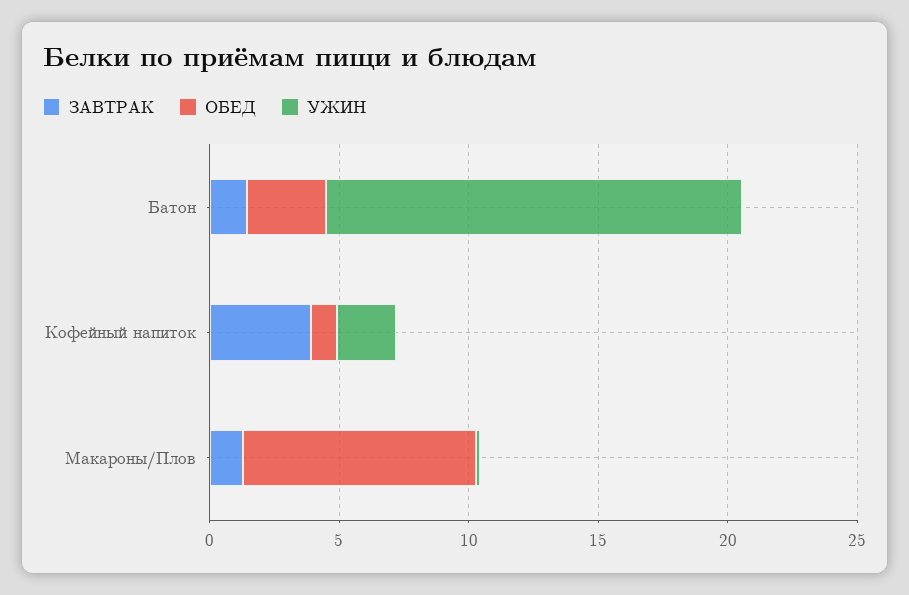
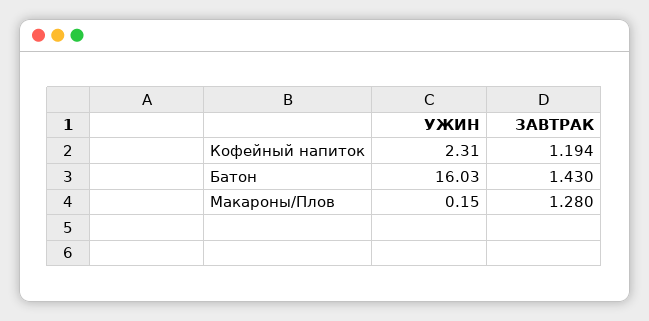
  {
    "ЗАВТРАК": {
      "Батон": 1.43,
-     "Кофейный напиток": 4,
+     "Кофейный напиток": 1.194,
      "Макароны/Плов": 1.28
    },
-   "ОБЕД": {
-     "Батон": 3,
-     "Кофейный напиток": 1,
-     "Макароны/Плов": 9
-   },
    "УЖИН": {
      "Батон": 16.03,
      "Кофейный напиток": 2.31,
      "Макароны/Плов": 0.15
    }
  }

